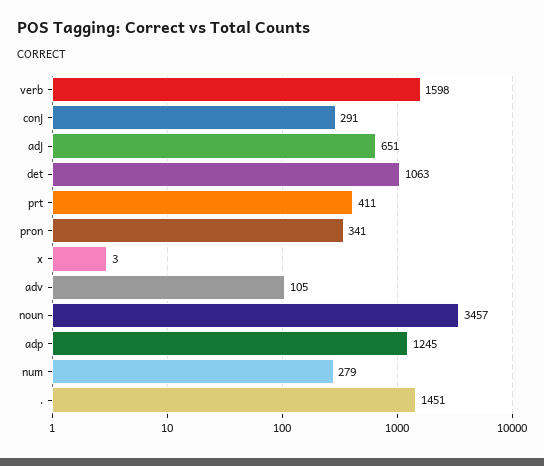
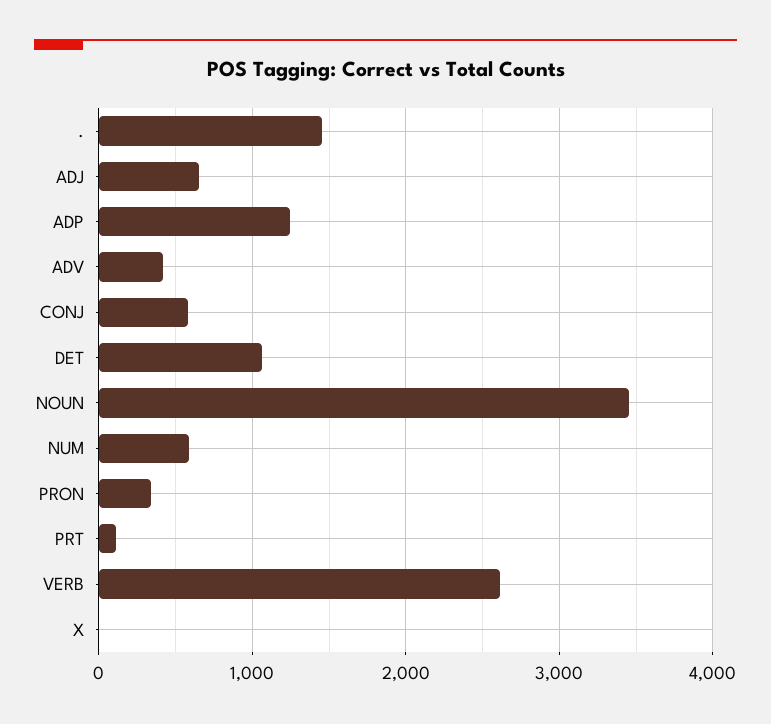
  {
-   "verb": 1598,
+   "verb": 2600,
-   "conj": 291,
+   "conj": 600,
    "adj": 651,
    "det": 1063,
-   "prt": 411,
+   "prt": 100,
    "pron": 341,
    "x": 3,
-   "adv": 105,
+   "adv": 400,
    "noun": 3457,
    "adp": 1245,
-   "num": 279,
+   "num": 600,
    ".": 1451
  }

